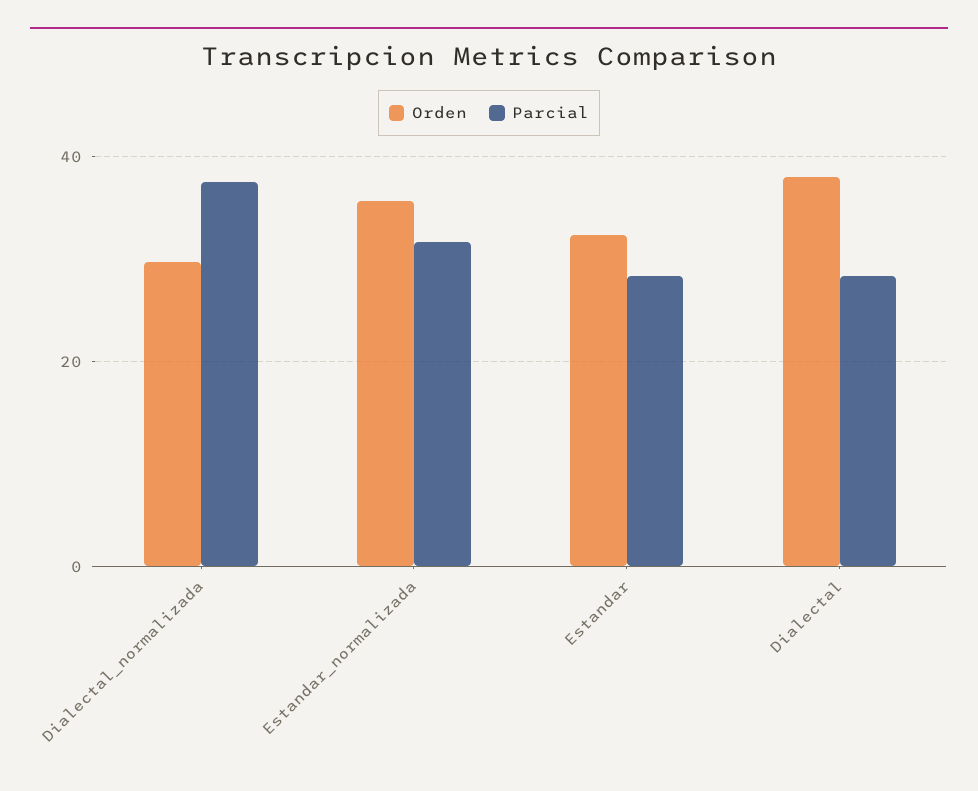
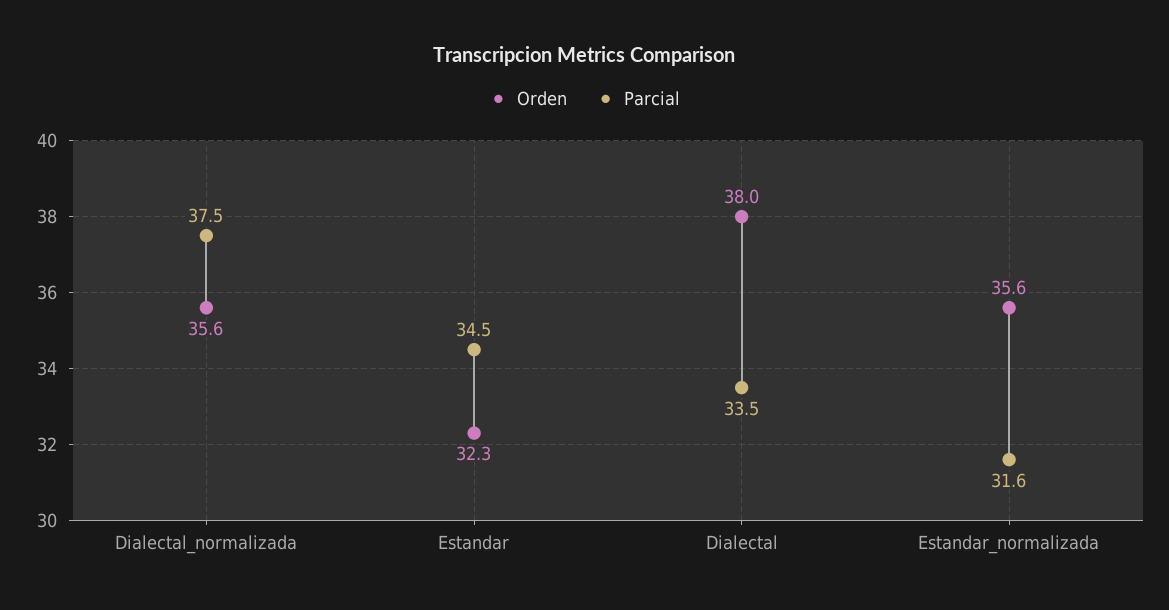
  {
    "Orden": {
-     "Dialectal_normalizada": 30,
+     "Dialectal_normalizada": 35.6,
      "Estandar_normalizada": 35.6,
      "Estandar": 32.3,
      "Dialectal": 38
    },
    "Parcial": {
      "Dialectal_normalizada": 37.5,
      "Estandar_normalizada": 31.6,
-     "Estandar": 28,
+     "Estandar": 34.5,
-     "Dialectal": 28
+     "Dialectal": 33.5
    }
  }

